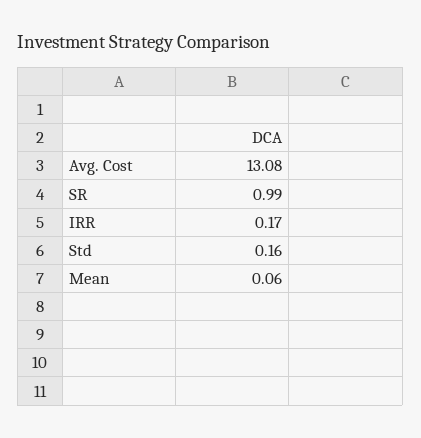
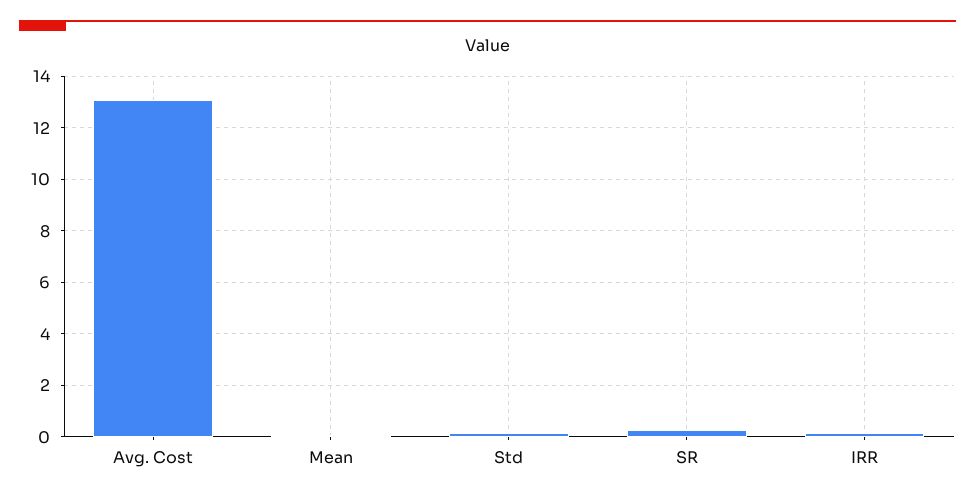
  {
    "Avg. Cost": 13.08,
-   "SR": 0.99,
+   "SR": 0.25,
    "IRR": 0.17,
    "Std": 0.16,
    "Mean": 0.06
  }

